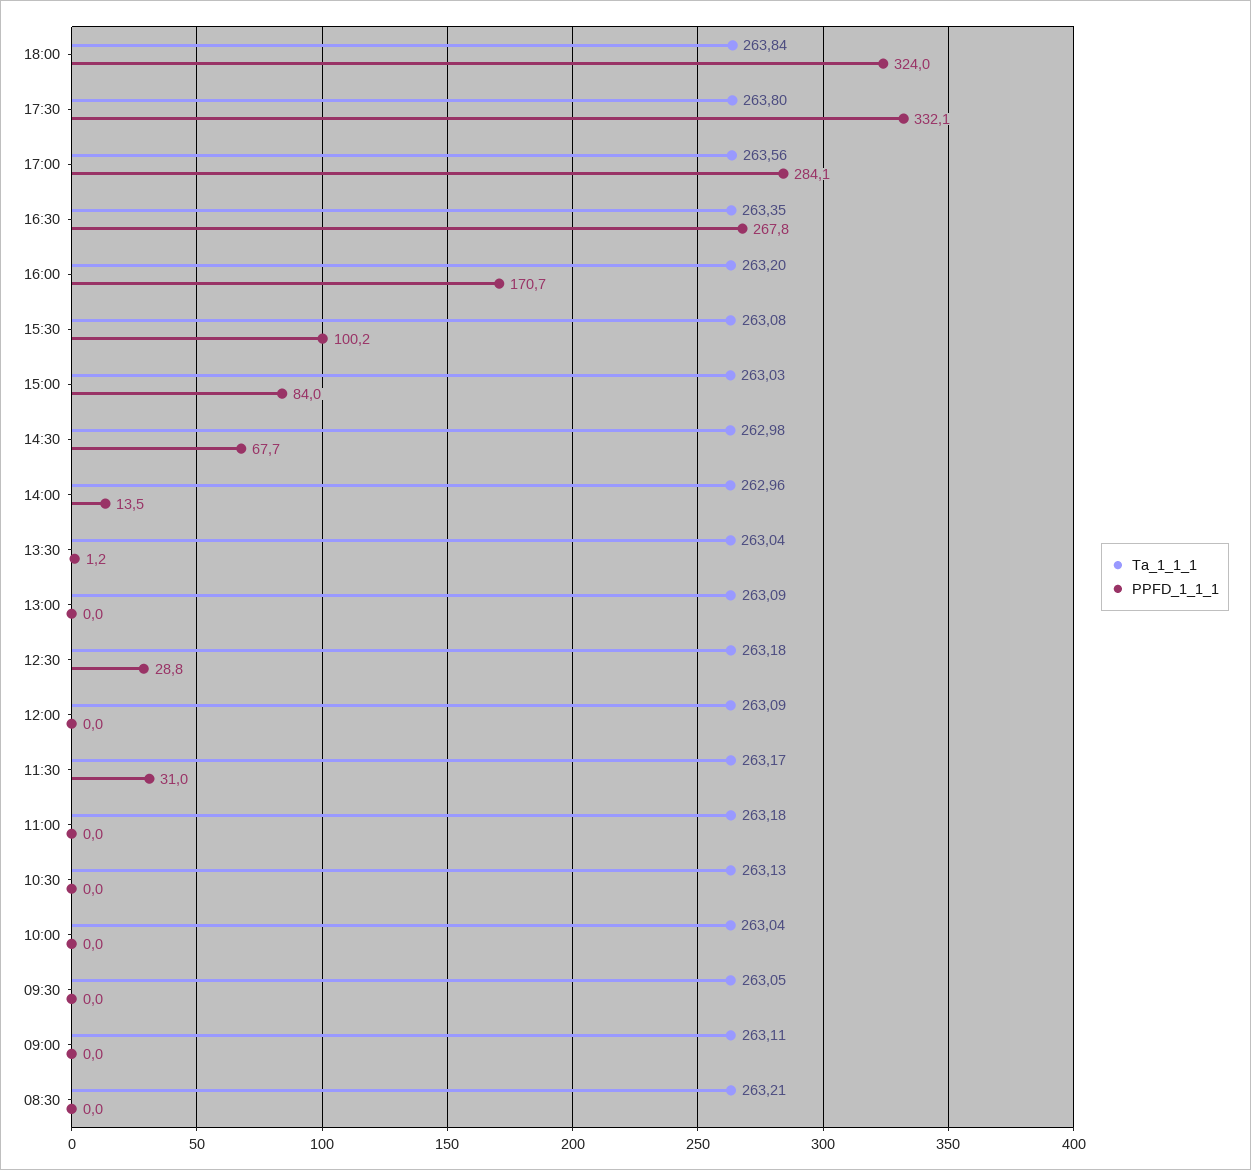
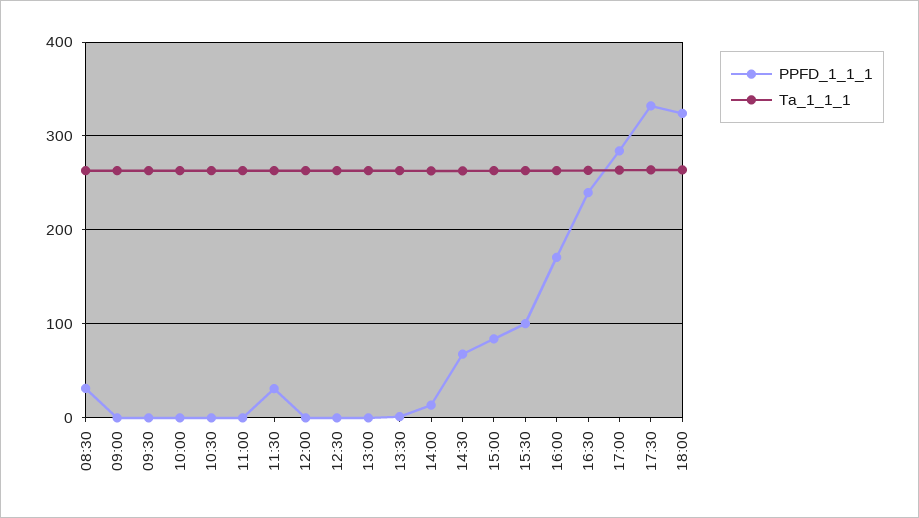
  {
    "Ta_1_1_1": {
      "18:00": 263.84,
      "17:30": 263.8,
      "17:00": 263.56,
      "16:30": 263.35,
      "16:00": 263.2,
      "15:30": 263.08,
      "15:00": 263.03,
      "14:30": 262.98,
      "14:00": 262.96,
      "13:30": 263.04,
      "13:00": 263.09,
      "12:30": 263.18,
      "12:00": 263.09,
      "11:30": 263.17,
      "11:00": 263.18,
      "10:30": 263.13,
      "10:00": 263.04,
      "09:30": 263.05,
      "09:00": 263.11,
      "08:30": 263.21
    },
    "PPFD_1_1_1": {
      "18:00": 324,
      "17:30": 332.1,
      "17:00": 284.1,
-     "16:30": 267.8,
+     "16:30": 240,
      "16:00": 170.7,
      "15:30": 100.2,
      "15:00": 84,
      "14:30": 67.7,
      "14:00": 13.5,
      "13:30": 1.2,
      "13:00": 0,
-     "12:30": 28.8,
+     "12:30": 0,
      "12:00": 0,
      "11:30": 31,
      "11:00": 0,
      "10:30": 0,
      "10:00": 0,
      "09:30": 0,
      "09:00": 0,
-     "08:30": 0
+     "08:30": 30
    }
  }

